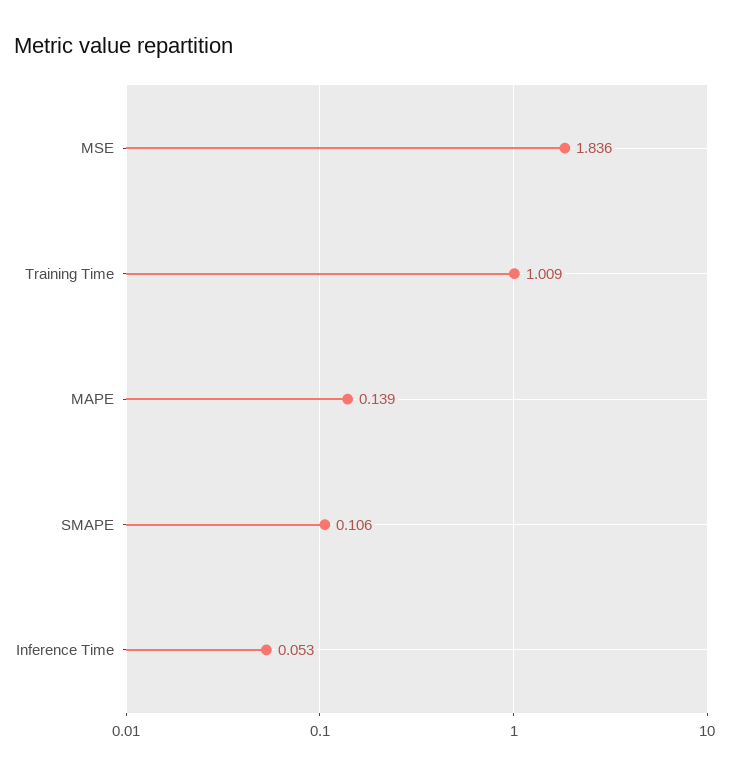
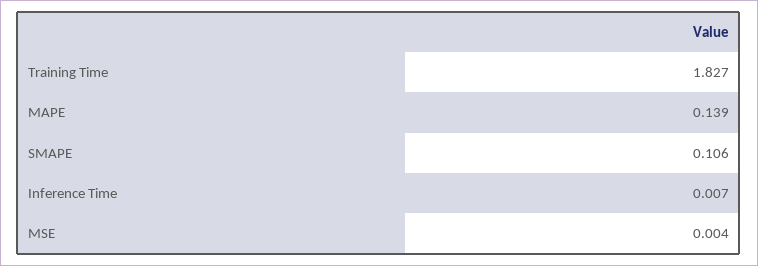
  {
-   "MSE": 1.836,
+   "MSE": 0.004,
-   "Training Time": 1.009,
+   "Training Time": 1.827,
    "MAPE": 0.139,
    "SMAPE": 0.106,
-   "Inference Time": 0.053
+   "Inference Time": 0.007
  }

